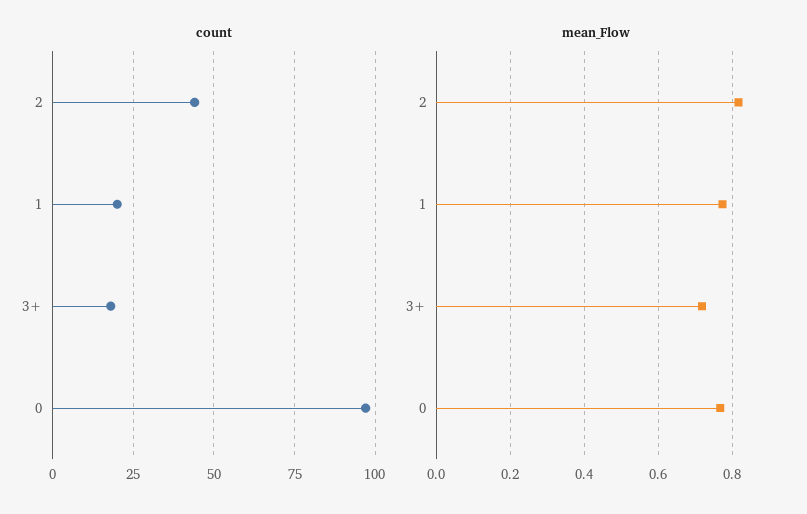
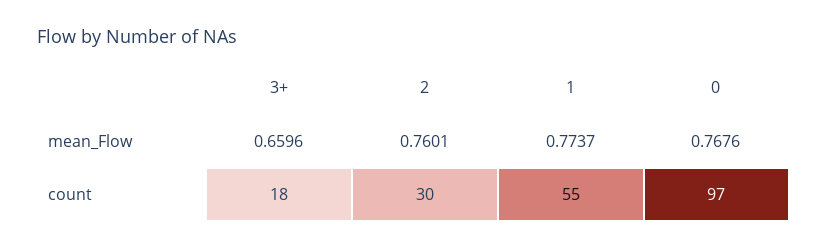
  {
    "count": {
-     "2": 45,
+     "2": 30,
-     "1": 20,
+     "1": 55,
      "3+": 18,
      "0": 97
    },
    "mean_Flow": {
-     "2": 0.82,
+     "2": 0.7601,
      "1": 0.7737,
-     "3+": 0.72,
+     "3+": 0.6596,
      "0": 0.7676
    }
  }

